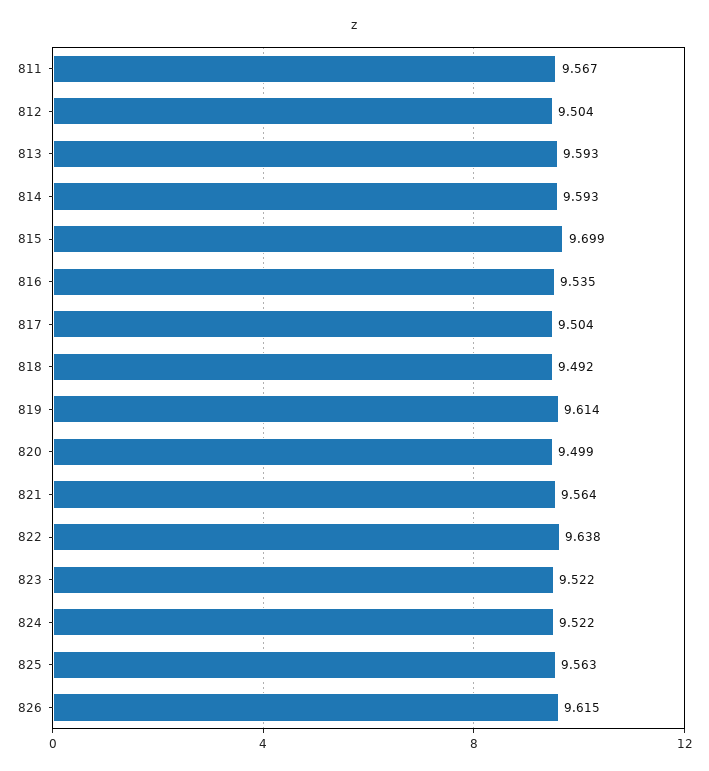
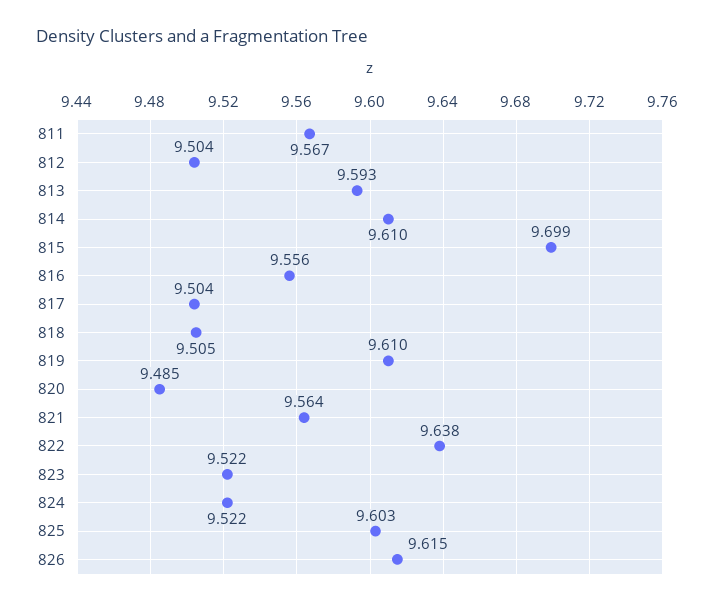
  {
    "811": 9.567,
    "812": 9.504,
    "813": 9.593,
-   "814": 9.593,
+   "814": 9.61,
    "815": 9.699,
-   "816": 9.535,
+   "816": 9.556,
    "817": 9.504,
-   "818": 9.492,
+   "818": 9.505,
-   "819": 9.614,
+   "819": 9.61,
-   "820": 9.499,
+   "820": 9.485,
    "821": 9.564,
    "822": 9.638,
    "823": 9.522,
    "824": 9.522,
-   "825": 9.563,
+   "825": 9.603,
    "826": 9.615
  }

